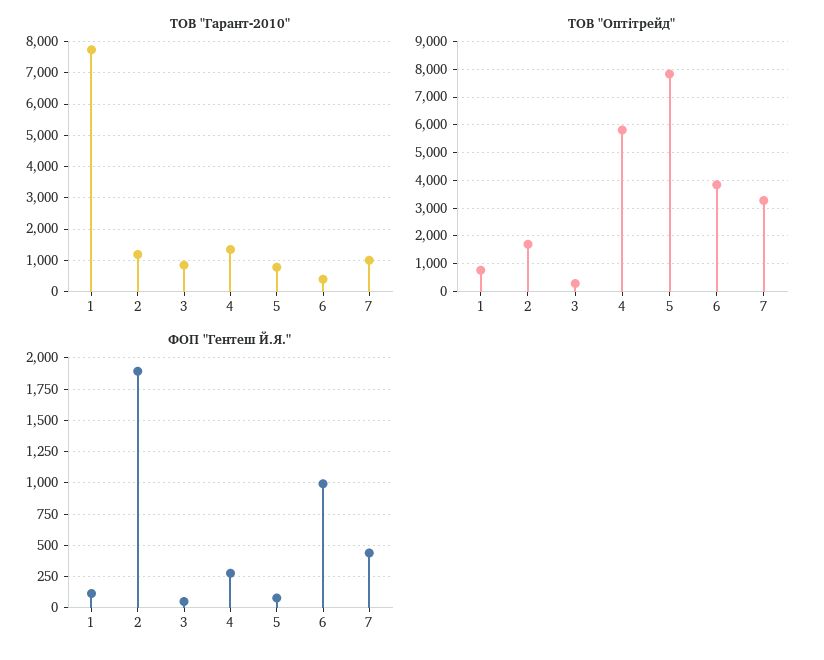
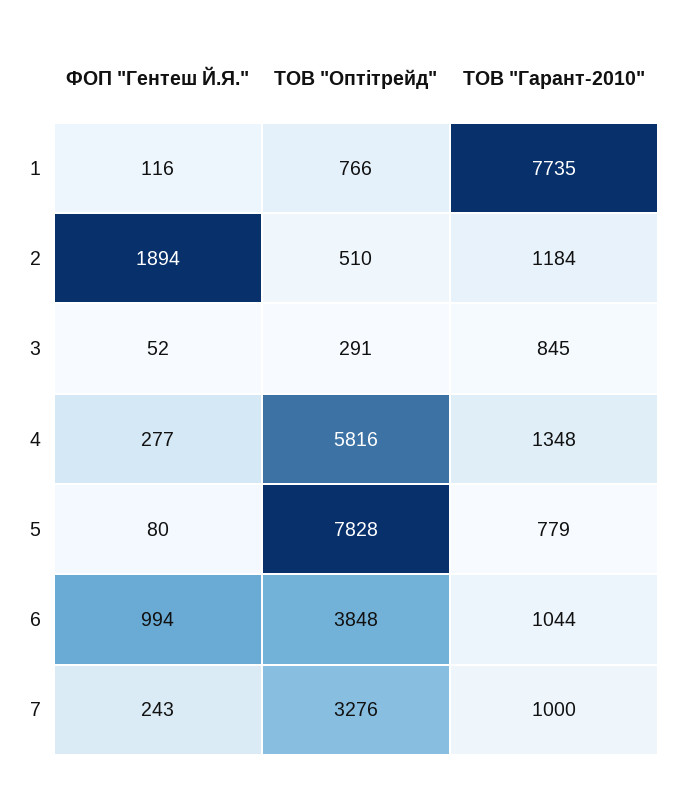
  {
    "ТОВ \"Гарант-2010\"": {
      "1": 7735,
      "2": 1184,
      "3": 845,
      "4": 1348,
      "5": 779,
-     "6": 400,
+     "6": 1044,
      "7": 1000
    },
    "ТОВ \"Оптітрейд\"": {
      "1": 766,
-     "2": 1750,
+     "2": 510,
      "3": 291,
      "4": 5816,
      "5": 7828,
      "6": 3848,
      "7": 3276
    },
    "ФОП \"Гентеш Й.Я.\"": {
      "1": 116,
      "2": 1894,
      "3": 52,
      "4": 277,
      "5": 80,
      "6": 994,
-     "7": 450
+     "7": 243
    }
  }

